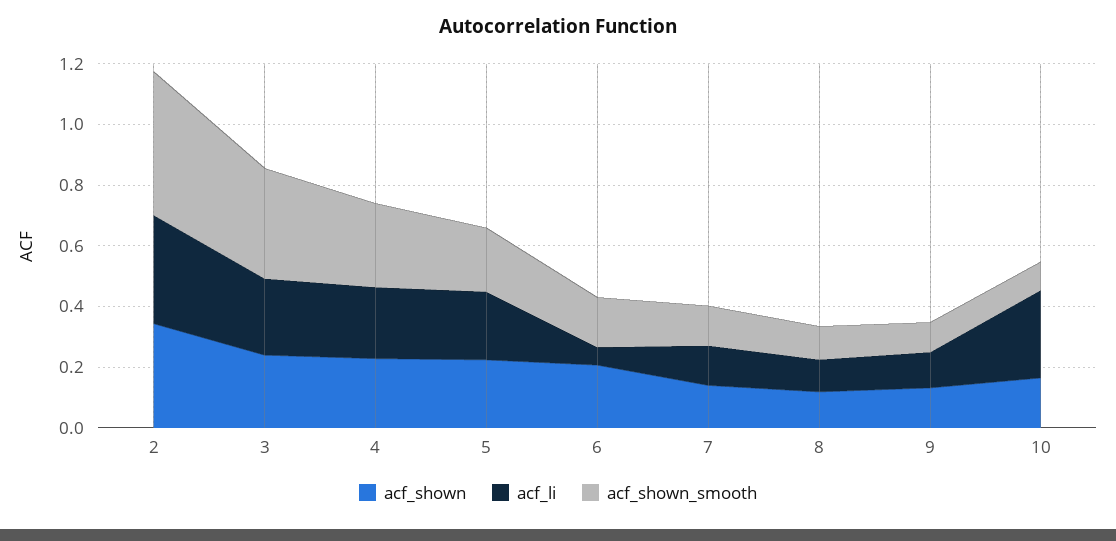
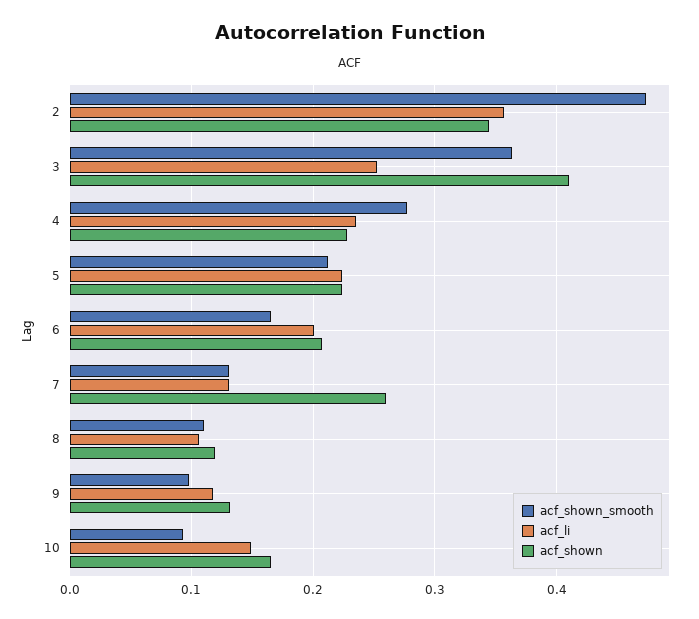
  {
    "acf_shown": {
      "2": 0.34,
-     "3": 0.25,
+     "3": 0.41,
      "4": 0.23,
      "5": 0.22,
      "6": 0.21,
-     "7": 0.15,
+     "7": 0.26,
      "8": 0.12,
      "9": 0.13,
      "10": 0.17
    },
    "acf_li": {
      "2": 0.36,
      "3": 0.25,
      "4": 0.24,
      "5": 0.22,
-     "6": 0.05,
+     "6": 0.2,
      "7": 0.13,
      "8": 0.11,
      "9": 0.12,
-     "10": 0.3
+     "10": 0.15
    },
    "acf_shown_smooth": {
      "2": 0.47,
      "3": 0.36,
      "4": 0.28,
      "5": 0.21,
      "6": 0.17,
      "7": 0.13,
      "8": 0.11,
      "9": 0.1,
      "10": 0.09
    }
  }

